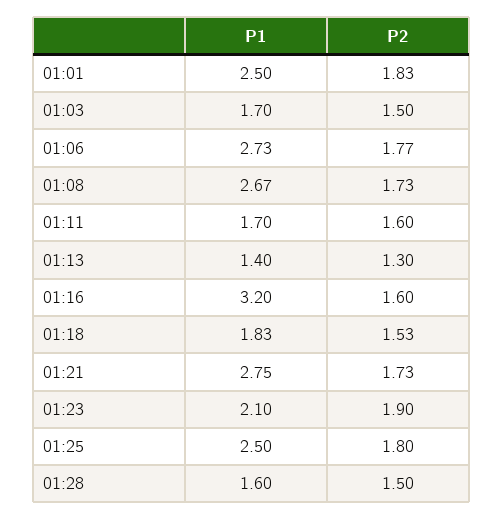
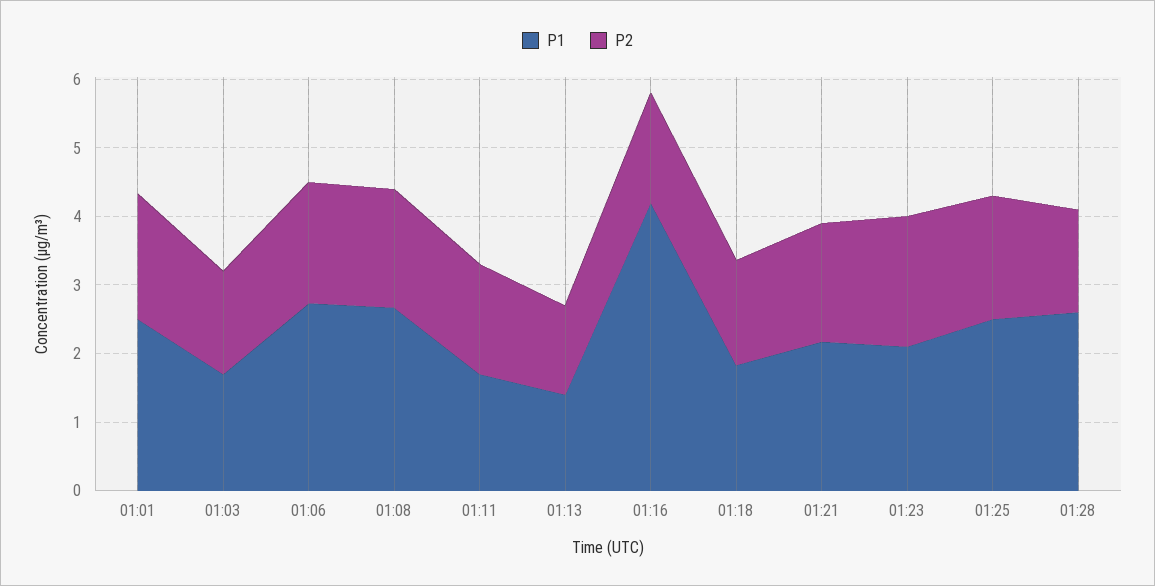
  {
    "P1": {
      "01:01": 2.5,
      "01:03": 1.7,
      "01:06": 2.73,
      "01:08": 2.67,
      "01:11": 1.7,
      "01:13": 1.4,
-     "01:16": 3.2,
+     "01:16": 4.2,
      "01:18": 1.83,
-     "01:21": 2.75,
+     "01:21": 2.2,
      "01:23": 2.1,
      "01:25": 2.5,
-     "01:28": 1.6
+     "01:28": 2.6
    },
    "P2": {
      "01:01": 1.83,
      "01:03": 1.5,
      "01:06": 1.77,
      "01:08": 1.73,
      "01:11": 1.6,
      "01:13": 1.3,
      "01:16": 1.6,
      "01:18": 1.53,
      "01:21": 1.73,
      "01:23": 1.9,
      "01:25": 1.8,
      "01:28": 1.5
    }
  }

